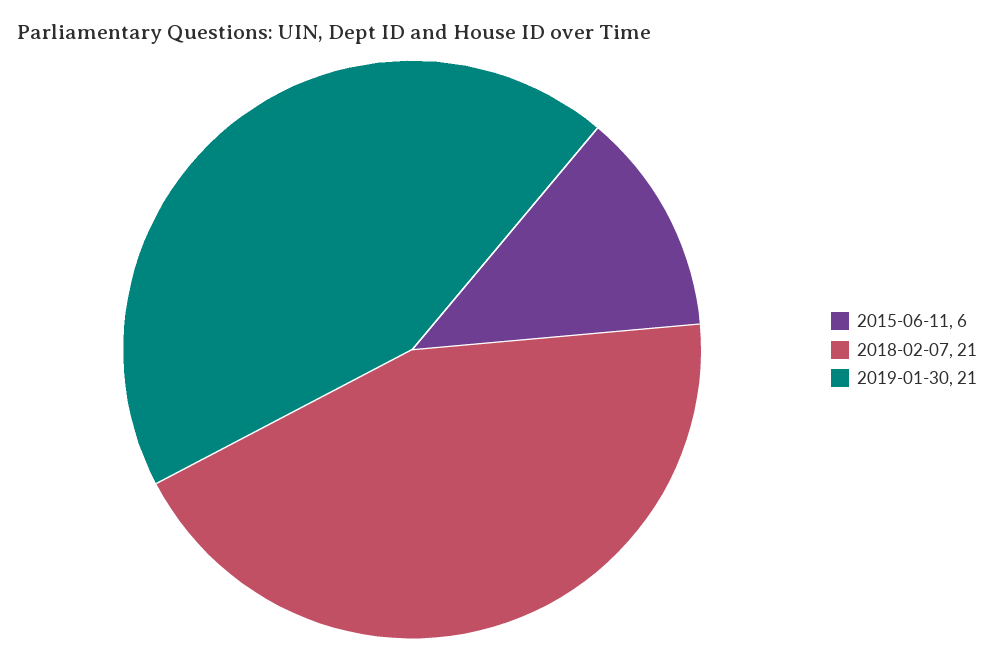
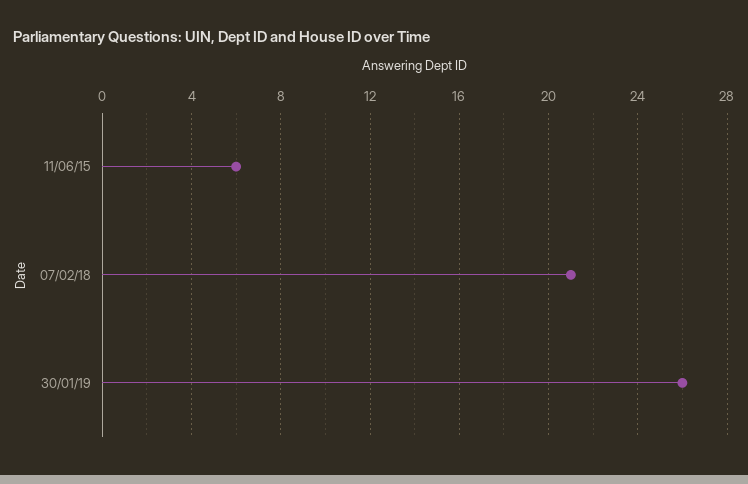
  {
    "2015-06-11": 6,
    "2018-02-07": 21,
-   "2019-01-30": 21
+   "2019-01-30": 26
  }

